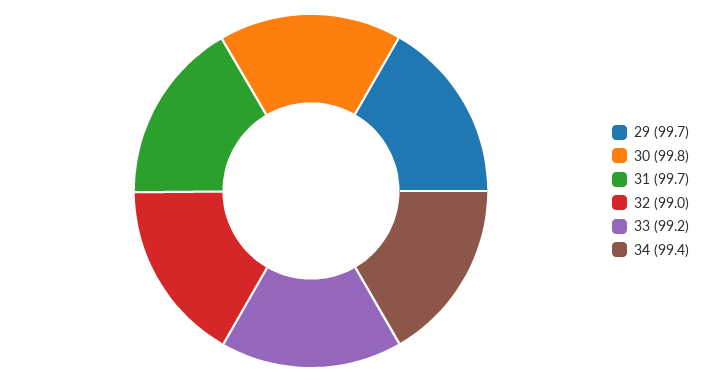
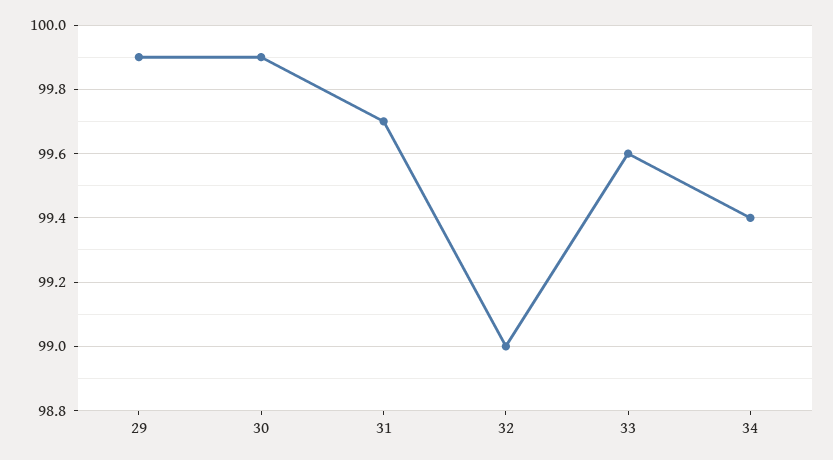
  {
-   "29": 99.7,
+   "29": 99.9,
-   "30": 99.8,
+   "30": 99.9,
    "31": 99.7,
    "32": 99,
-   "33": 99.2,
+   "33": 99.6,
    "34": 99.4
  }

